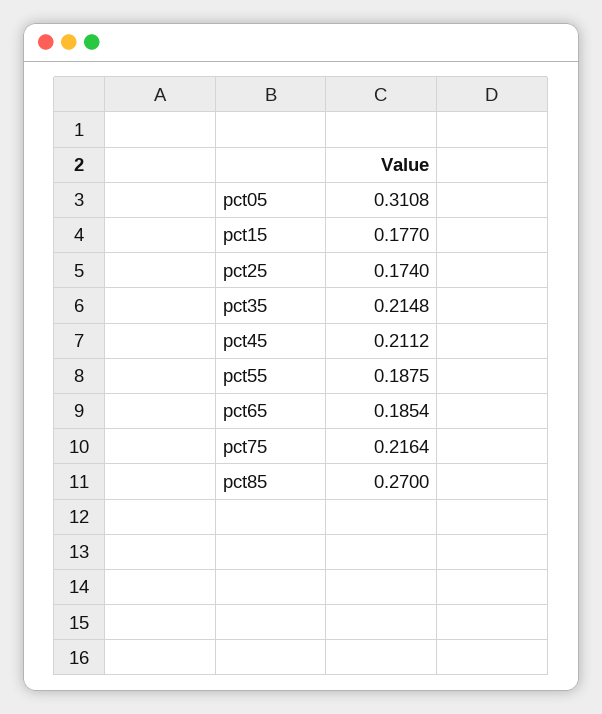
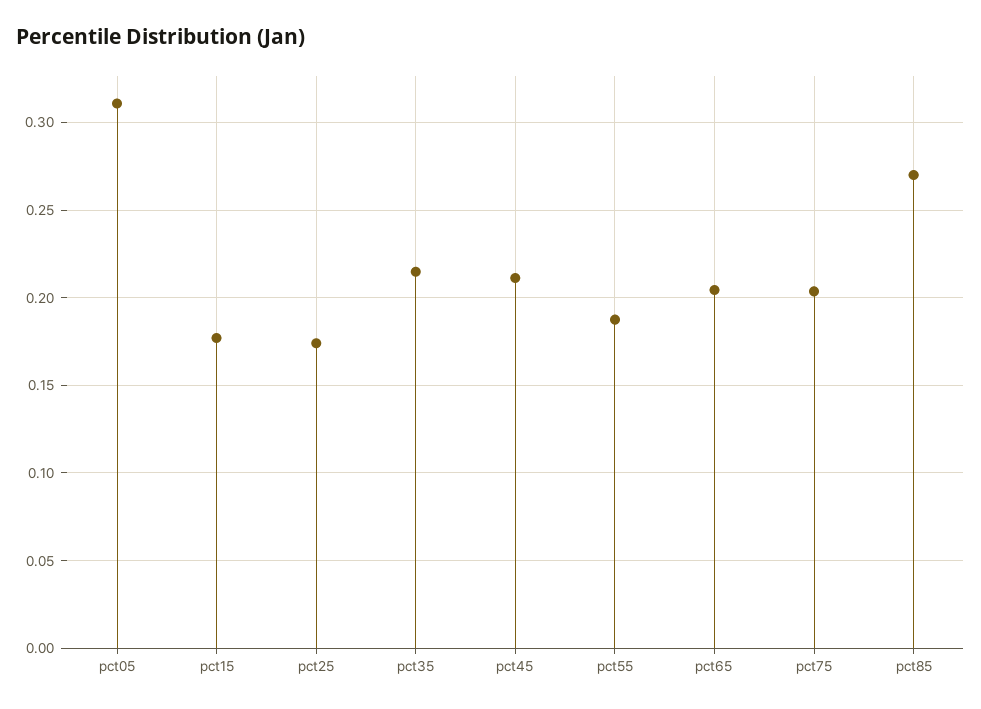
  {
    "pct05": 0.3108,
    "pct15": 0.177,
    "pct25": 0.174,
    "pct35": 0.2148,
    "pct45": 0.2112,
    "pct55": 0.1875,
-   "pct65": 0.1854,
+   "pct65": 0.205,
-   "pct75": 0.2164,
+   "pct75": 0.205,
    "pct85": 0.27
  }

